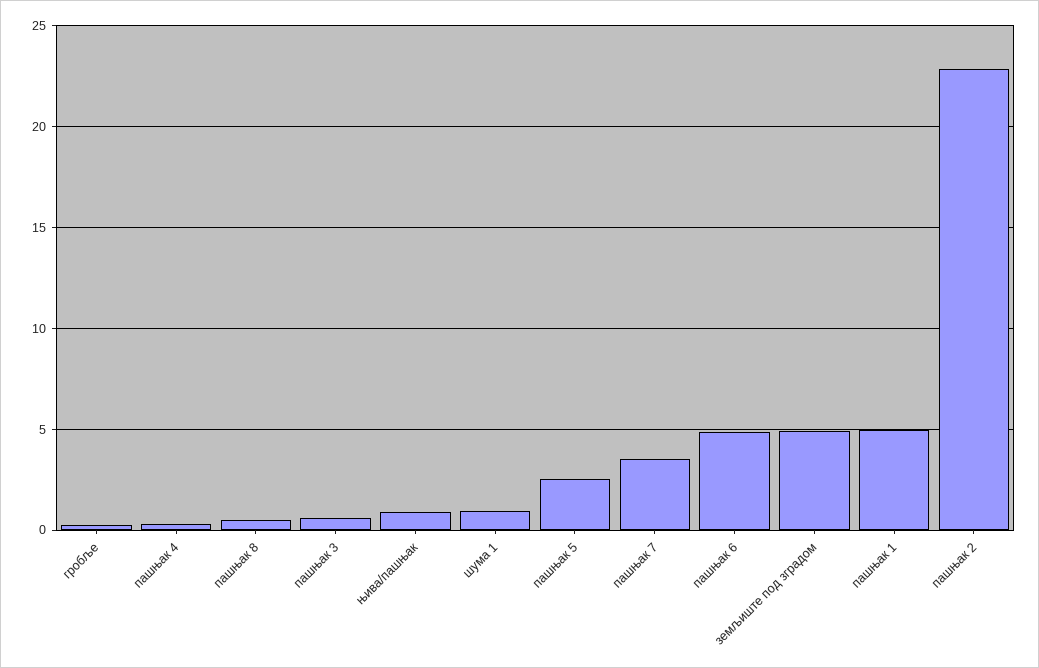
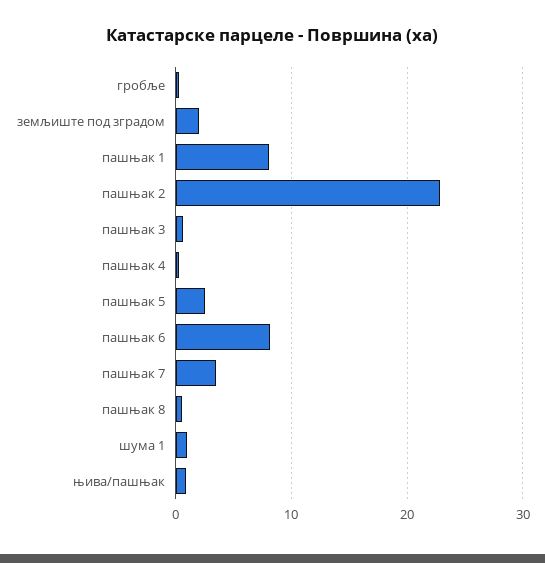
  {
    "гробље": 0,
    "пашњак 4": 0.5,
    "пашњак 8": 0.5,
    "пашњак 3": 0.5,
    "њива/пашњак": 1,
    "шума 1": 1,
    "пашњак 5": 2.5,
    "пашњак 7": 3.5,
-   "пашњак 6": 5,
+   "пашњак 6": 8,
-   "земљиште под зградом": 5,
+   "земљиште под зградом": 2,
-   "пашњак 1": 5,
+   "пашњак 1": 8,
    "пашњак 2": 23
  }

